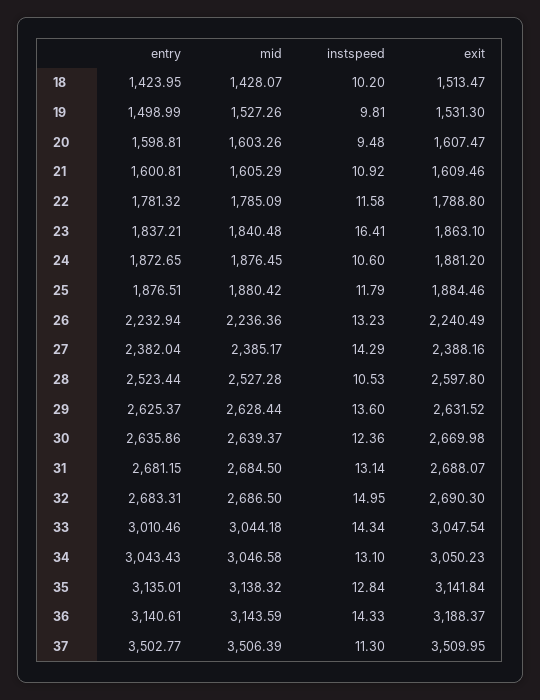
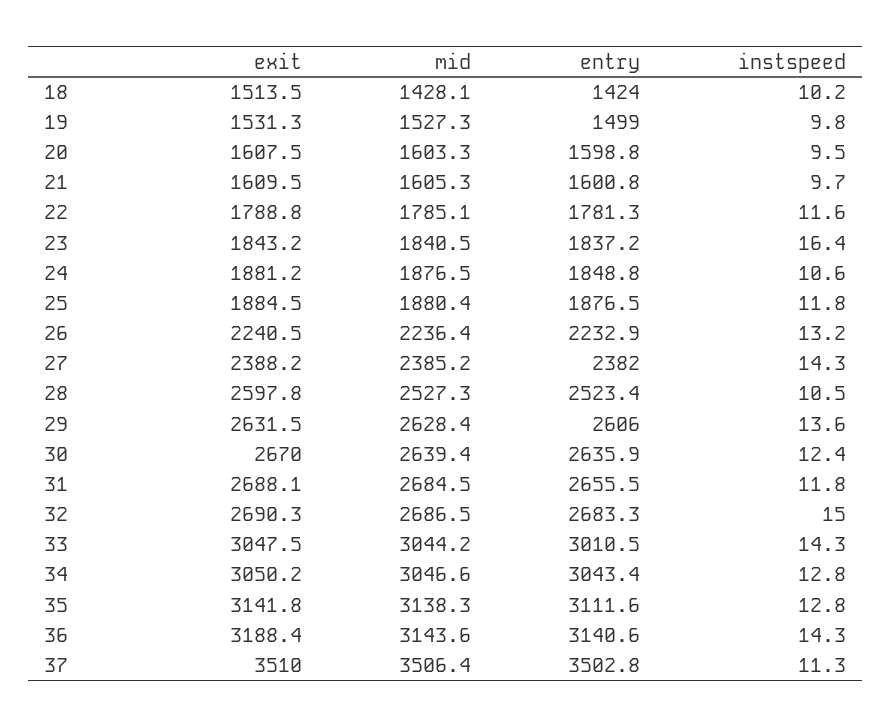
  {
    "entry": {
      "18": 1423.95,
      "19": 1498.99,
      "20": 1598.81,
      "21": 1600.81,
      "22": 1781.32,
      "23": 1837.21,
-     "24": 1872.65,
+     "24": 1848.8,
      "25": 1876.51,
      "26": 2232.94,
      "27": 2382.04,
      "28": 2523.44,
-     "29": 2625.37,
+     "29": 2606,
      "30": 2635.86,
-     "31": 2681.15,
+     "31": 2655.5,
      "32": 2683.31,
      "33": 3010.46,
      "34": 3043.43,
-     "35": 3135.01,
+     "35": 3111.6,
      "36": 3140.61,
      "37": 3502.77
    },
    "mid": {
      "18": 1428.07,
      "19": 1527.26,
      "20": 1603.26,
      "21": 1605.29,
      "22": 1785.09,
      "23": 1840.48,
      "24": 1876.45,
      "25": 1880.42,
      "26": 2236.36,
      "27": 2385.17,
      "28": 2527.28,
      "29": 2628.44,
      "30": 2639.37,
      "31": 2684.5,
      "32": 2686.5,
      "33": 3044.18,
      "34": 3046.58,
      "35": 3138.32,
      "36": 3143.59,
      "37": 3506.39
    },
    "instspeed": {
      "18": 10.2,
      "19": 9.81,
      "20": 9.48,
-     "21": 10.92,
+     "21": 9.7,
      "22": 11.58,
      "23": 16.41,
      "24": 10.6,
      "25": 11.79,
      "26": 13.23,
      "27": 14.29,
      "28": 10.53,
      "29": 13.6,
      "30": 12.36,
-     "31": 13.14,
+     "31": 11.8,
      "32": 14.95,
      "33": 14.34,
-     "34": 13.1,
+     "34": 12.8,
      "35": 12.84,
      "36": 14.33,
      "37": 11.3
    },
    "exit": {
      "18": 1513.47,
      "19": 1531.3,
      "20": 1607.47,
      "21": 1609.46,
      "22": 1788.8,
-     "23": 1863.1,
+     "23": 1843.2,
      "24": 1881.2,
      "25": 1884.46,
      "26": 2240.49,
      "27": 2388.16,
      "28": 2597.8,
      "29": 2631.52,
      "30": 2669.98,
      "31": 2688.07,
      "32": 2690.3,
      "33": 3047.54,
      "34": 3050.23,
      "35": 3141.84,
      "36": 3188.37,
      "37": 3509.95
    }
  }

